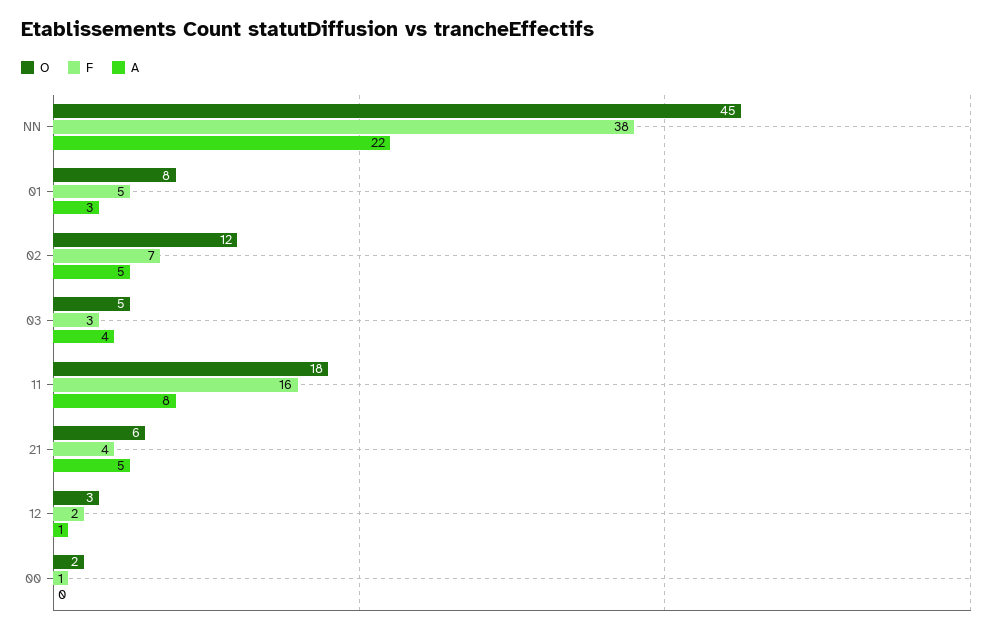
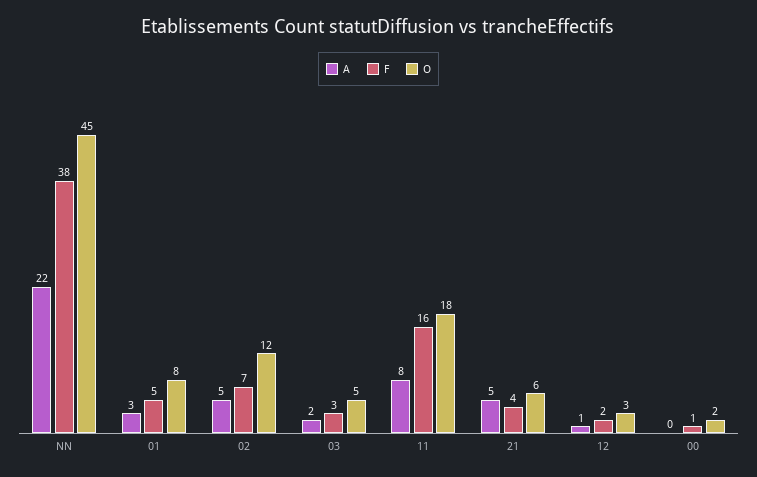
  {
    "O": {
      "NN": 45,
      "01": 8,
      "02": 12,
      "03": 5,
      "11": 18,
      "21": 6,
      "12": 3,
      "00": 2
    },
    "F": {
      "NN": 38,
      "01": 5,
      "02": 7,
      "03": 3,
      "11": 16,
      "21": 4,
      "12": 2,
      "00": 1
    },
    "A": {
      "NN": 22,
      "01": 3,
      "02": 5,
-     "03": 4,
+     "03": 2,
      "11": 8,
      "21": 5,
      "12": 1,
      "00": 0
    }
  }

